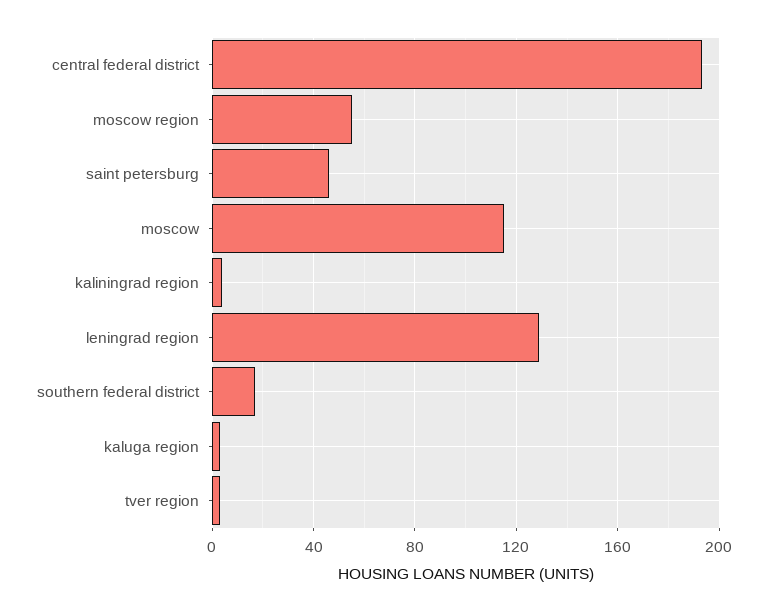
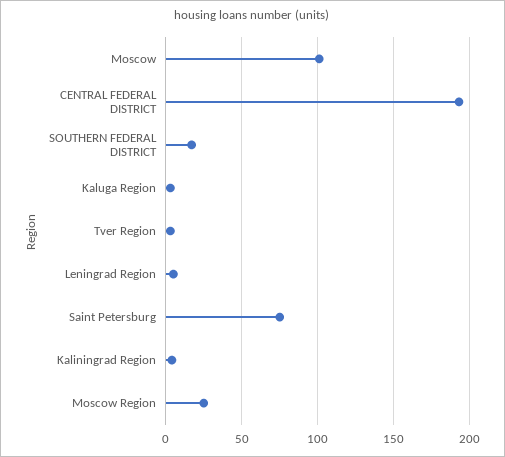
  {
    "central federal district": 195,
-   "moscow region": 55,
+   "moscow region": 25,
-   "saint petersburg": 45,
+   "saint petersburg": 75,
-   "moscow": 115,
+   "moscow": 100,
    "kaliningrad region": 5,
-   "leningrad region": 130,
+   "leningrad region": 5,
    "southern federal district": 15,
    "kaluga region": 5,
    "tver region": 5
  }

